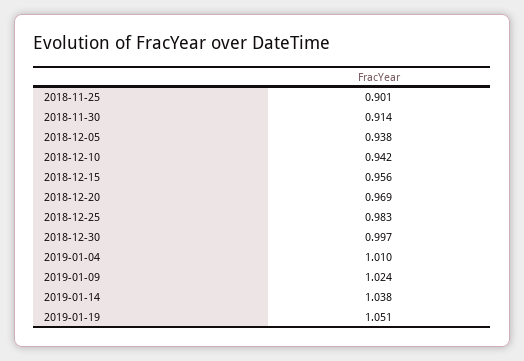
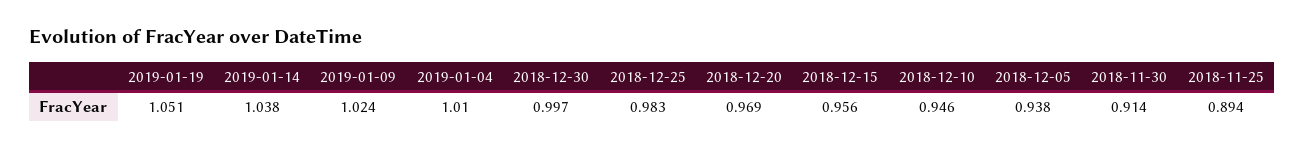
  {
-   "2018-11-25": 0.901,
+   "2018-11-25": 0.894,
    "2018-11-30": 0.914,
    "2018-12-05": 0.938,
-   "2018-12-10": 0.942,
+   "2018-12-10": 0.946,
    "2018-12-15": 0.956,
    "2018-12-20": 0.969,
    "2018-12-25": 0.983,
    "2018-12-30": 0.997,
    "2019-01-04": 1.01,
    "2019-01-09": 1.024,
    "2019-01-14": 1.038,
    "2019-01-19": 1.051
  }

